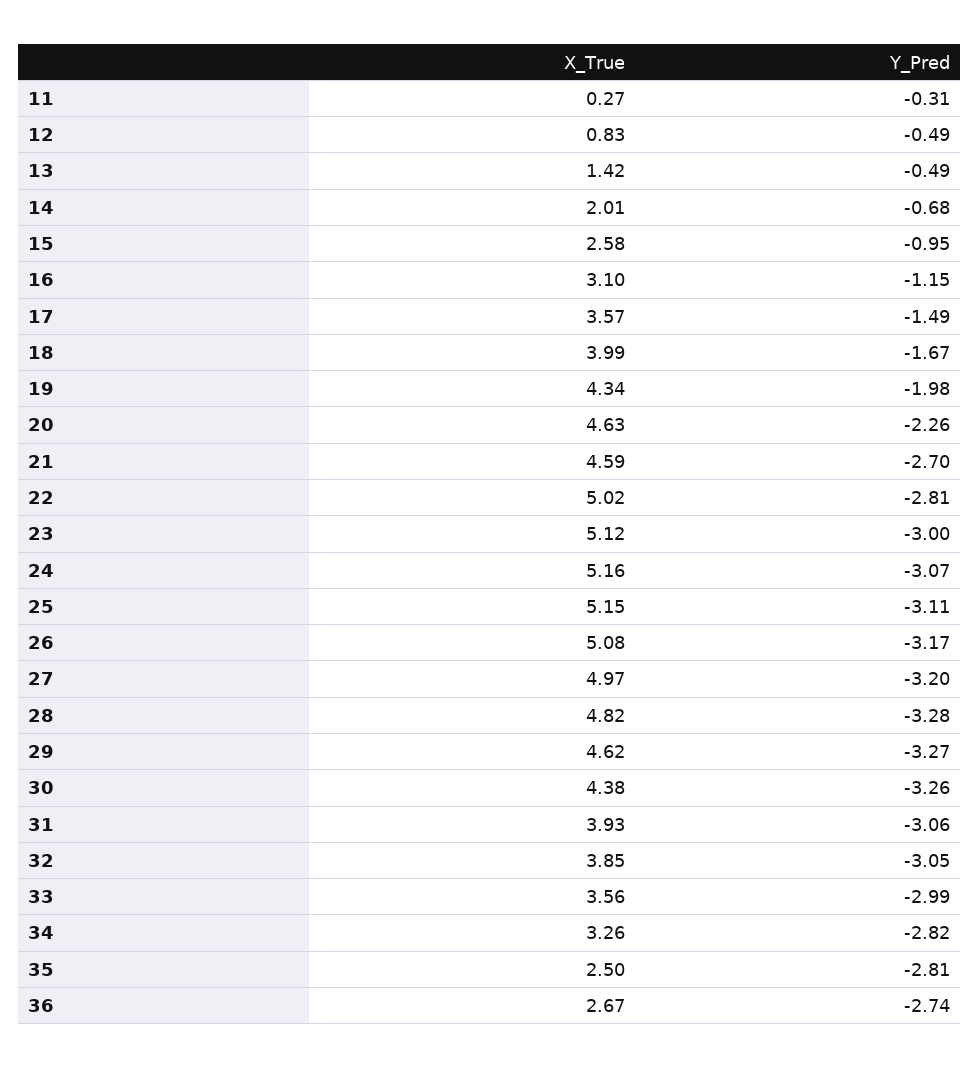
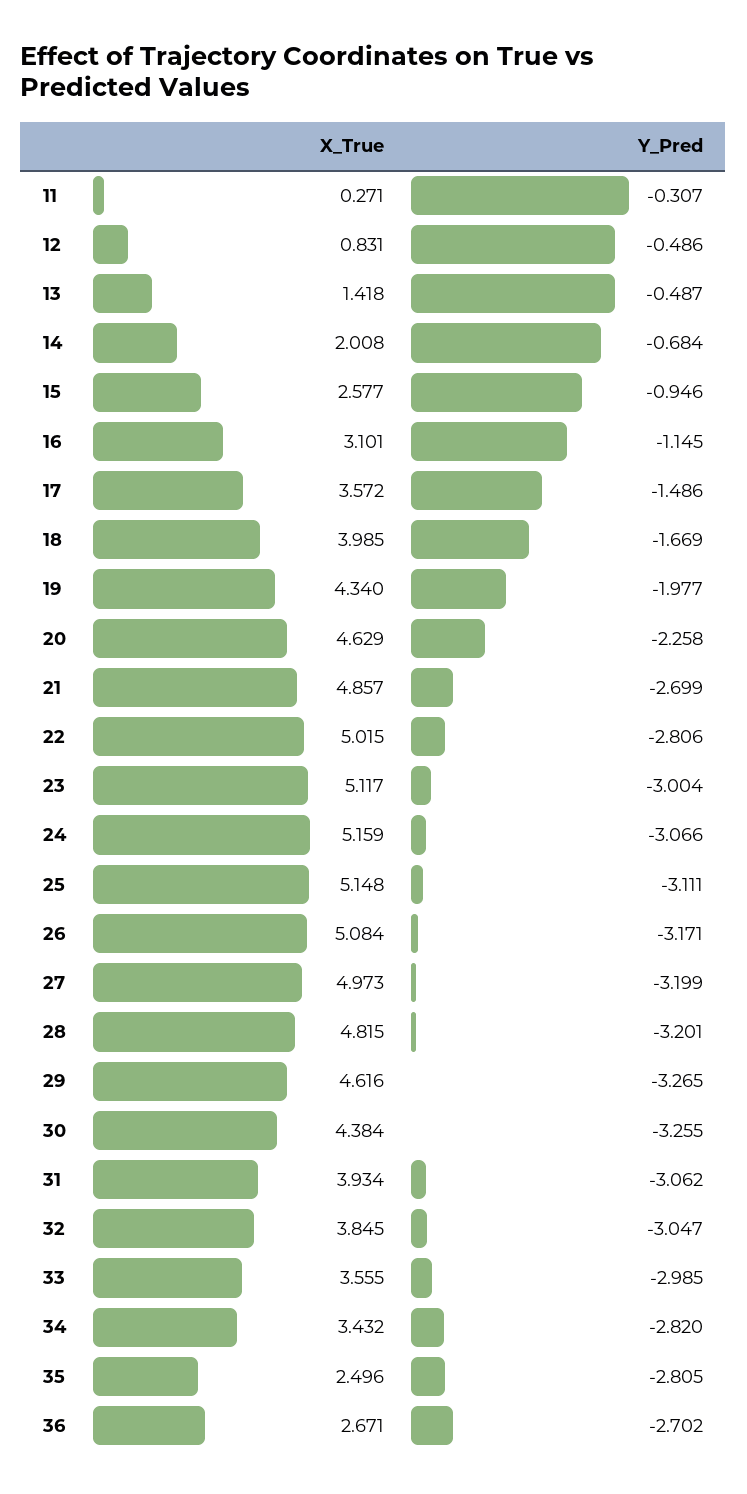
  {
    "X_True": {
      "11": 0.271,
      "12": 0.831,
      "13": 1.418,
      "14": 2.008,
      "15": 2.577,
      "16": 3.101,
      "17": 3.572,
      "18": 3.985,
      "19": 4.34,
      "20": 4.629,
-     "21": 4.59,
+     "21": 4.857,
      "22": 5.015,
      "23": 5.117,
      "24": 5.159,
      "25": 5.148,
      "26": 5.084,
      "27": 4.973,
      "28": 4.815,
      "29": 4.616,
      "30": 4.384,
      "31": 3.934,
      "32": 3.845,
      "33": 3.555,
-     "34": 3.26,
+     "34": 3.432,
      "35": 2.496,
      "36": 2.671
    },
    "Y_Pred": {
      "11": -0.307,
      "12": -0.486,
      "13": -0.487,
      "14": -0.684,
      "15": -0.946,
      "16": -1.145,
      "17": -1.486,
      "18": -1.669,
      "19": -1.977,
      "20": -2.258,
      "21": -2.699,
      "22": -2.806,
      "23": -3.004,
      "24": -3.066,
      "25": -3.111,
      "26": -3.171,
      "27": -3.199,
-     "28": -3.28,
+     "28": -3.201,
      "29": -3.265,
      "30": -3.255,
      "31": -3.062,
      "32": -3.047,
      "33": -2.985,
      "34": -2.82,
      "35": -2.805,
-     "36": -2.74
+     "36": -2.702
    }
  }

